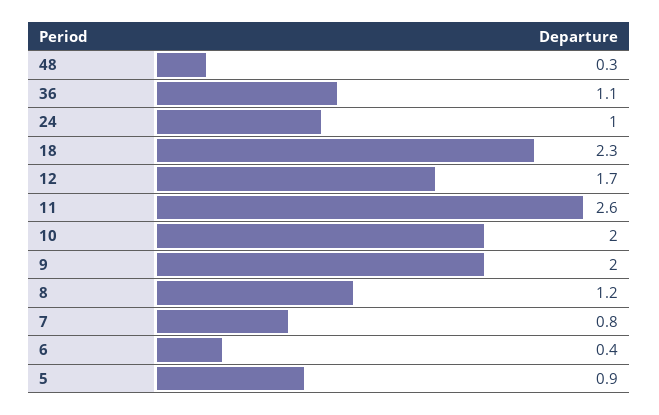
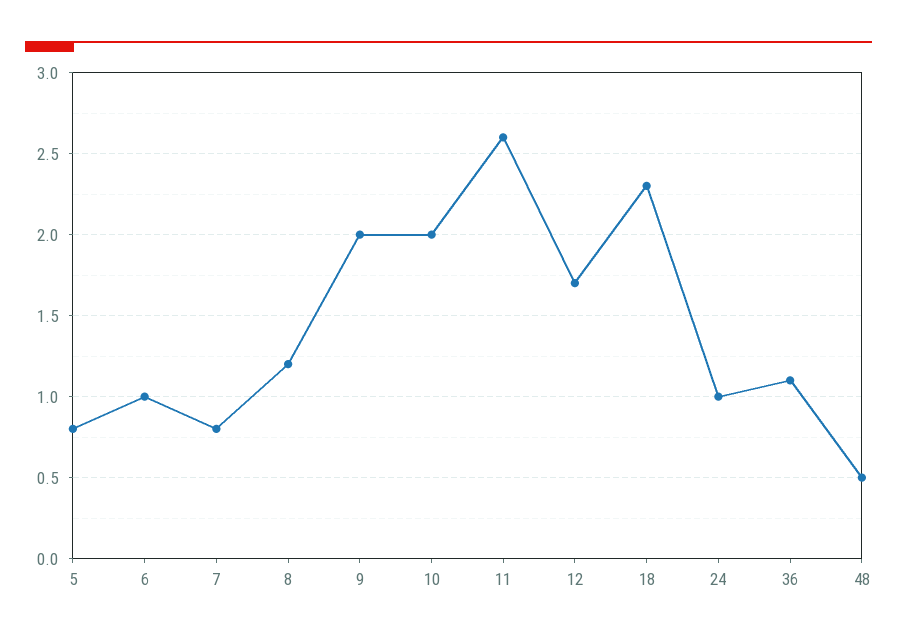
  {
-   "48": 0.3,
+   "48": 0.5,
    "36": 1.1,
    "24": 1,
    "18": 2.3,
    "12": 1.7,
    "11": 2.6,
    "10": 2,
    "9": 2,
    "8": 1.2,
    "7": 0.8,
-   "6": 0.4,
+   "6": 1,
-   "5": 0.9
+   "5": 0.8
  }

